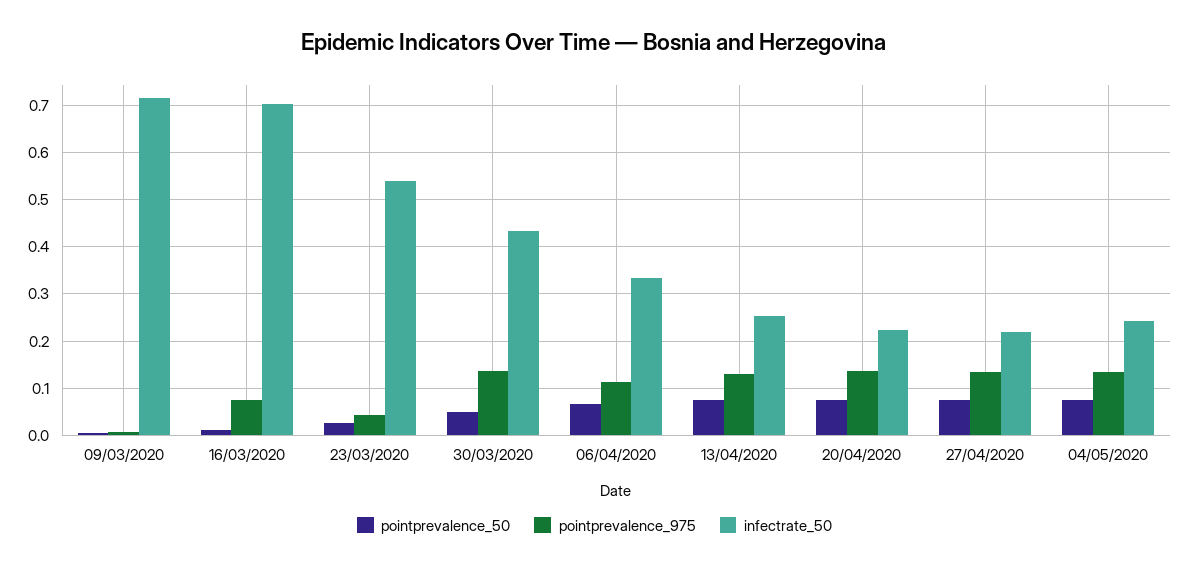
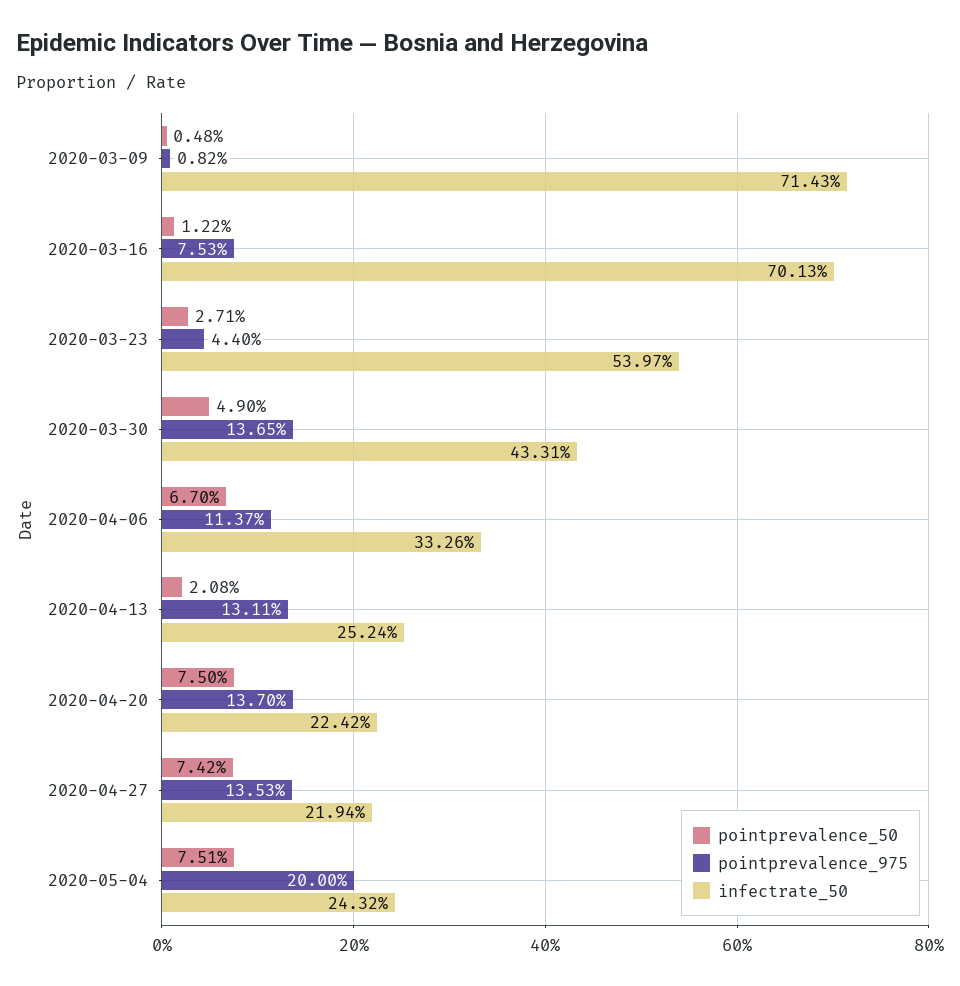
  {
    "pointprevalence_50": {
      "09/03/2020": 0.0048,
      "16/03/2020": 0.0122,
      "23/03/2020": 0.0271,
      "30/03/2020": 0.049,
      "06/04/2020": 0.067,
-     "13/04/2020": 0.08,
+     "13/04/2020": 0.0208,
      "20/04/2020": 0.075,
      "27/04/2020": 0.0742,
      "04/05/2020": 0.0751
    },
    "pointprevalence_975": {
      "09/03/2020": 0.0082,
      "16/03/2020": 0.0753,
      "23/03/2020": 0.044,
      "30/03/2020": 0.1365,
      "06/04/2020": 0.1137,
      "13/04/2020": 0.1311,
      "20/04/2020": 0.137,
      "27/04/2020": 0.1353,
-     "04/05/2020": 0.14
+     "04/05/2020": 0.2
    },
    "infectrate_50": {
      "09/03/2020": 0.7143,
      "16/03/2020": 0.7013,
      "23/03/2020": 0.5397,
      "30/03/2020": 0.4331,
      "06/04/2020": 0.3326,
      "13/04/2020": 0.2524,
      "20/04/2020": 0.2242,
      "27/04/2020": 0.2194,
      "04/05/2020": 0.2432
    }
  }

